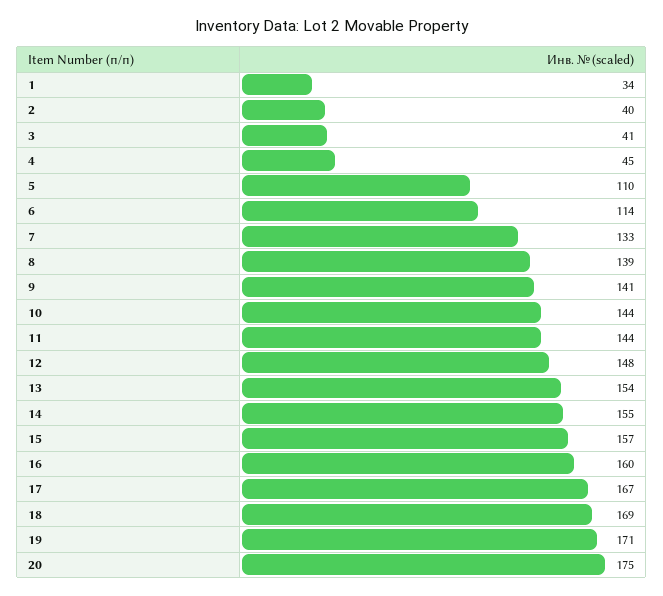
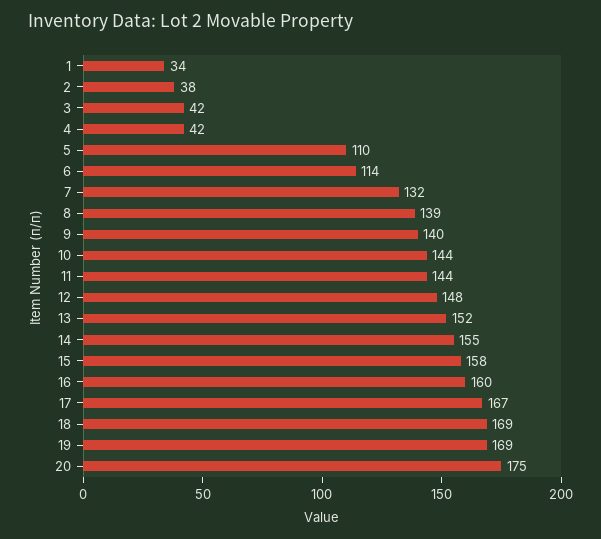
  {
    "1": 34,
-   "2": 40,
+   "2": 38,
-   "3": 41,
+   "3": 42,
-   "4": 45,
+   "4": 42,
    "5": 110,
    "6": 114,
-   "7": 133,
+   "7": 132,
    "8": 139,
-   "9": 141,
+   "9": 140,
    "10": 144,
    "11": 144,
    "12": 148,
-   "13": 154,
+   "13": 152,
    "14": 155,
-   "15": 157,
+   "15": 158,
    "16": 160,
    "17": 167,
    "18": 169,
-   "19": 171,
+   "19": 169,
    "20": 175
  }

